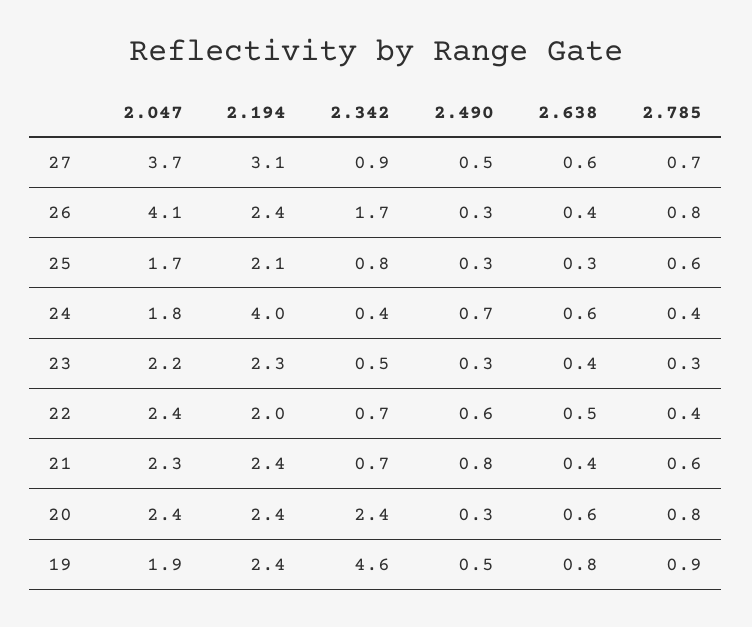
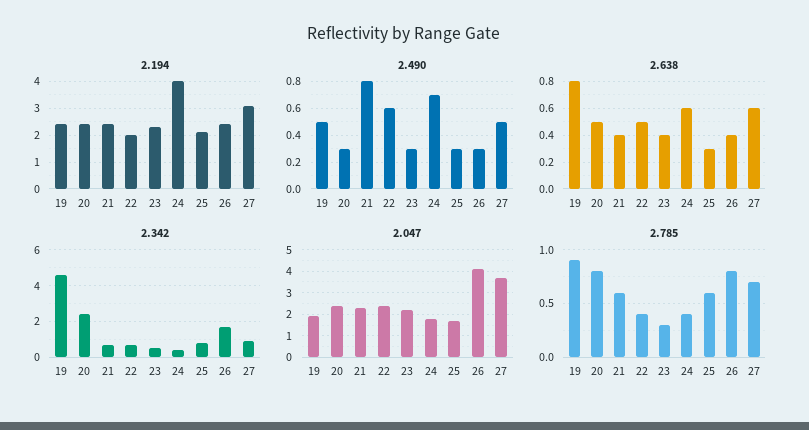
  {
    "2.047": {
      "27": 3.7,
      "26": 4.1,
      "25": 1.7,
      "24": 1.8,
      "23": 2.2,
      "22": 2.4,
      "21": 2.3,
      "20": 2.4,
      "19": 1.9
    },
    "2.194": {
      "27": 3.1,
      "26": 2.4,
      "25": 2.1,
      "24": 4,
      "23": 2.3,
      "22": 2,
      "21": 2.4,
      "20": 2.4,
      "19": 2.4
    },
    "2.342": {
      "27": 0.9,
      "26": 1.7,
      "25": 0.8,
      "24": 0.4,
      "23": 0.5,
      "22": 0.7,
      "21": 0.7,
      "20": 2.4,
      "19": 4.6
    },
    "2.490": {
      "27": 0.5,
      "26": 0.3,
      "25": 0.3,
      "24": 0.7,
      "23": 0.3,
      "22": 0.6,
      "21": 0.8,
      "20": 0.3,
      "19": 0.5
    },
    "2.638": {
      "27": 0.6,
      "26": 0.4,
      "25": 0.3,
      "24": 0.6,
      "23": 0.4,
      "22": 0.5,
      "21": 0.4,
-     "20": 0.6,
+     "20": 0.5,
      "19": 0.8
    },
    "2.785": {
      "27": 0.7,
      "26": 0.8,
      "25": 0.6,
      "24": 0.4,
      "23": 0.3,
      "22": 0.4,
      "21": 0.6,
      "20": 0.8,
      "19": 0.9
    }
  }

